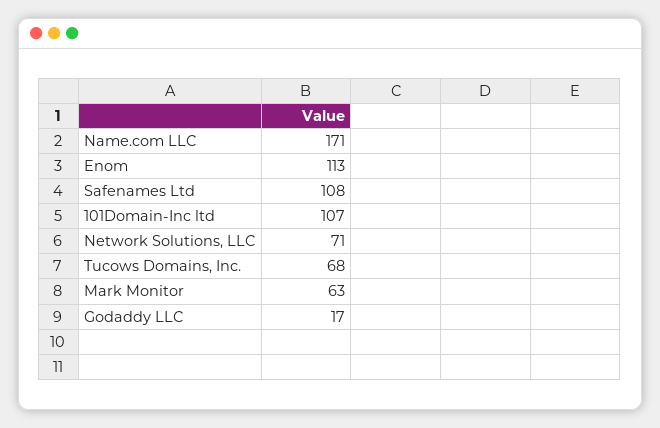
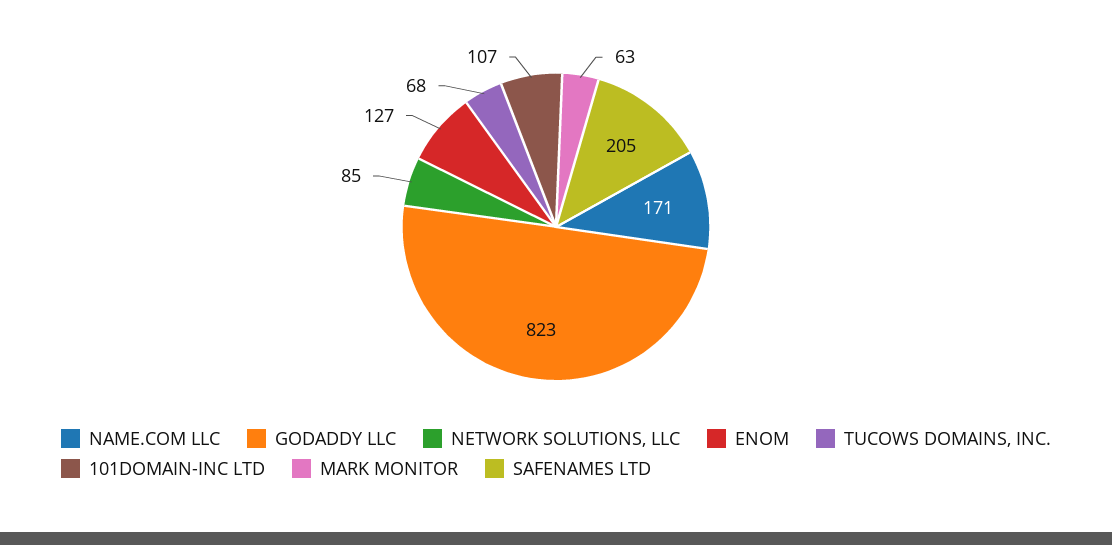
  {
    "Name.com LLC": 171,
-   "Enom": 113,
+   "Enom": 127,
-   "Safenames Ltd": 108,
+   "Safenames Ltd": 205,
    "101Domain-Inc ltd": 107,
-   "Network Solutions, LLC": 71,
+   "Network Solutions, LLC": 85,
    "Tucows Domains, Inc.": 68,
    "Mark Monitor": 63,
-   "Godaddy LLC": 17
+   "Godaddy LLC": 823
  }

